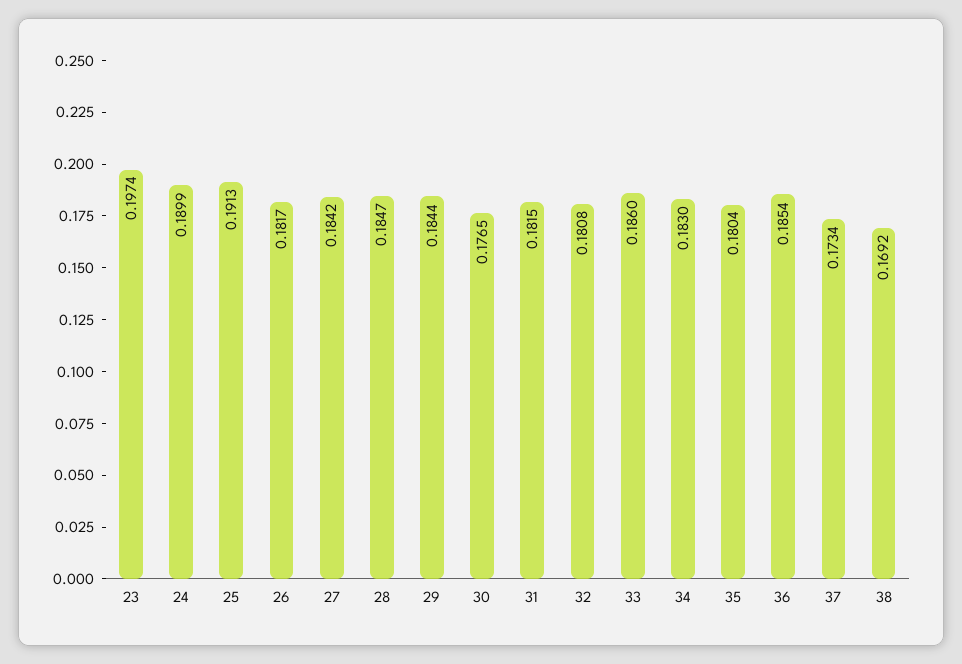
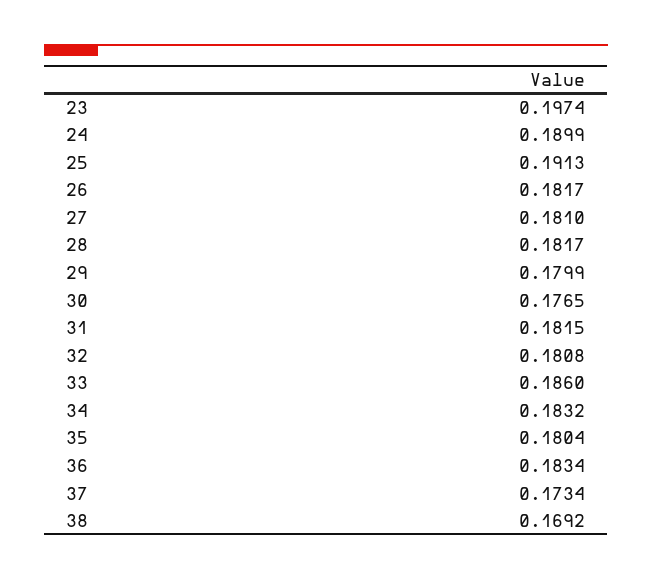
  {
    "23": 0.1974,
    "24": 0.1899,
    "25": 0.1913,
    "26": 0.1817,
-   "27": 0.1842,
+   "27": 0.181,
-   "28": 0.1847,
+   "28": 0.1817,
-   "29": 0.1844,
+   "29": 0.1799,
    "30": 0.1765,
    "31": 0.1815,
    "32": 0.1808,
    "33": 0.186,
-   "34": 0.183,
+   "34": 0.1832,
    "35": 0.1804,
-   "36": 0.1854,
+   "36": 0.1834,
    "37": 0.1734,
    "38": 0.1692
  }

